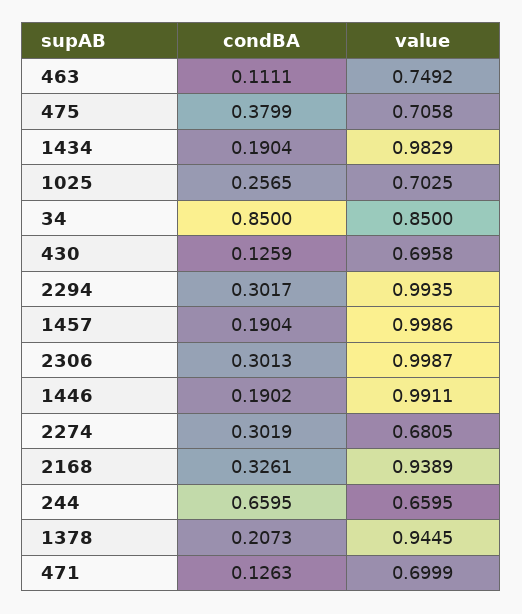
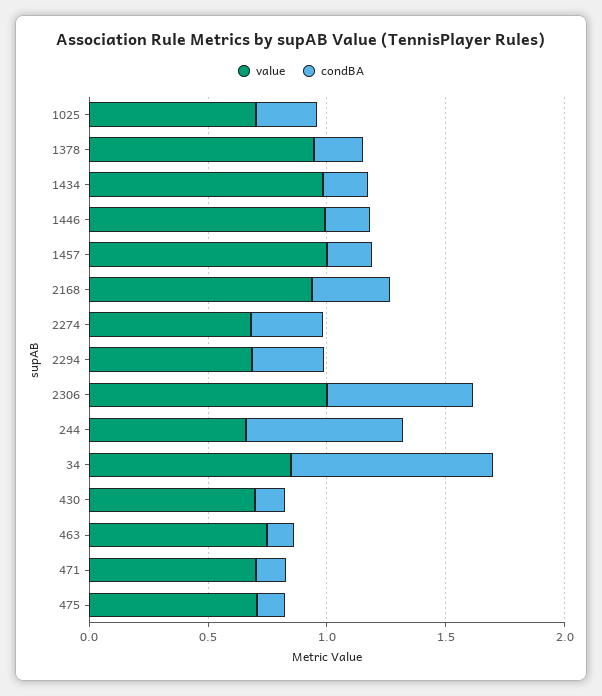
  {
    "condBA": {
      "463": 0.1111,
-     "475": 0.3799,
+     "475": 0.1,
      "1434": 0.1904,
      "1025": 0.2565,
      "34": 0.85,
      "430": 0.1259,
      "2294": 0.3017,
      "1457": 0.1904,
-     "2306": 0.3013,
+     "2306": 0.6,
      "1446": 0.1902,
      "2274": 0.3019,
      "2168": 0.3261,
      "244": 0.6595,
      "1378": 0.2073,
      "471": 0.1263
    },
    "value": {
      "463": 0.7492,
      "475": 0.7058,
      "1434": 0.9829,
      "1025": 0.7025,
      "34": 0.85,
      "430": 0.6958,
-     "2294": 0.9935,
+     "2294": 0.7,
      "1457": 0.9986,
      "2306": 0.9987,
      "1446": 0.9911,
      "2274": 0.6805,
      "2168": 0.9389,
      "244": 0.6595,
      "1378": 0.9445,
      "471": 0.6999
    }
  }

